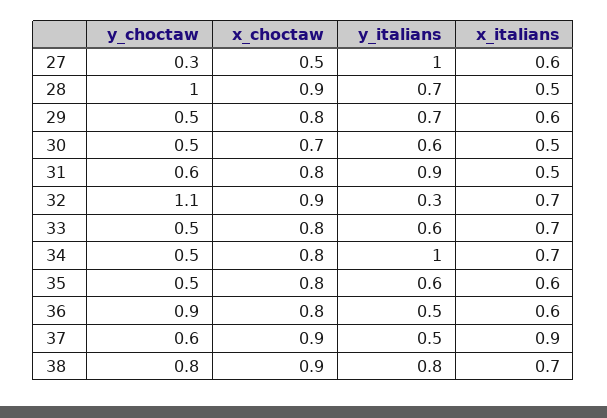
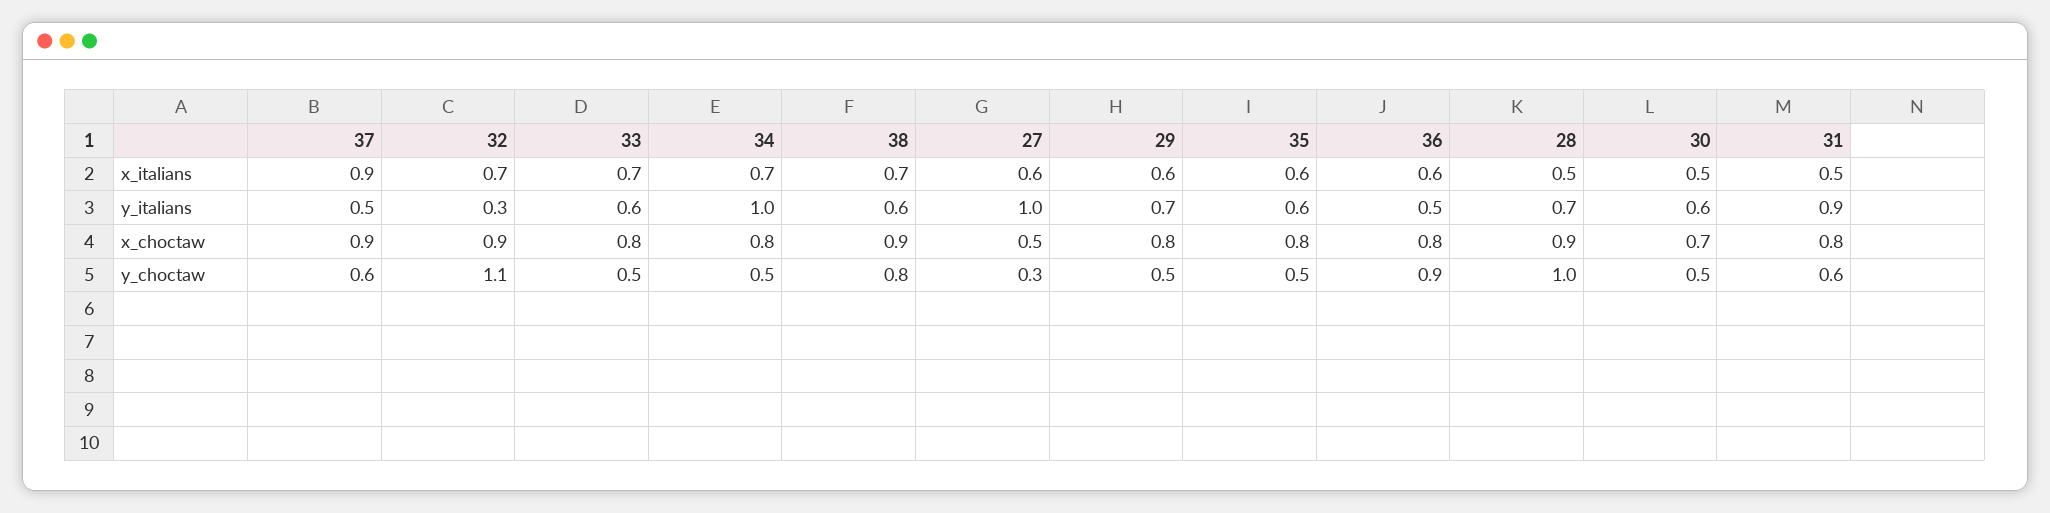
  {
    "y_choctaw": {
      "27": 0.3,
      "28": 1,
      "29": 0.5,
      "30": 0.5,
      "31": 0.6,
      "32": 1.1,
      "33": 0.5,
      "34": 0.5,
      "35": 0.5,
      "36": 0.9,
      "37": 0.6,
      "38": 0.8
    },
    "x_choctaw": {
      "27": 0.5,
      "28": 0.9,
      "29": 0.8,
      "30": 0.7,
      "31": 0.8,
      "32": 0.9,
      "33": 0.8,
      "34": 0.8,
      "35": 0.8,
      "36": 0.8,
      "37": 0.9,
      "38": 0.9
    },
    "y_italians": {
      "27": 1,
      "28": 0.7,
      "29": 0.7,
      "30": 0.6,
      "31": 0.9,
      "32": 0.3,
      "33": 0.6,
      "34": 1,
      "35": 0.6,
      "36": 0.5,
      "37": 0.5,
-     "38": 0.8
+     "38": 0.6
    },
    "x_italians": {
      "27": 0.6,
      "28": 0.5,
      "29": 0.6,
      "30": 0.5,
      "31": 0.5,
      "32": 0.7,
      "33": 0.7,
      "34": 0.7,
      "35": 0.6,
      "36": 0.6,
      "37": 0.9,
      "38": 0.7
    }
  }

